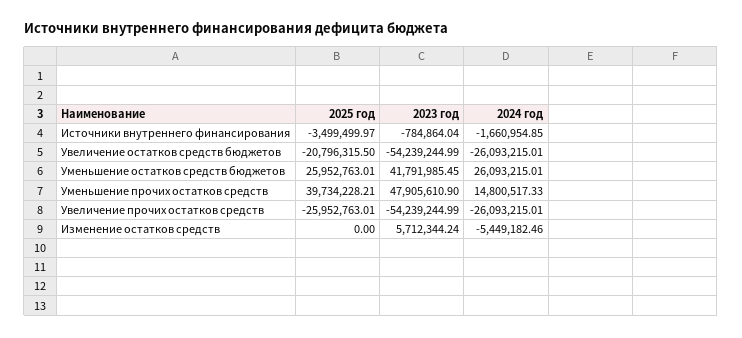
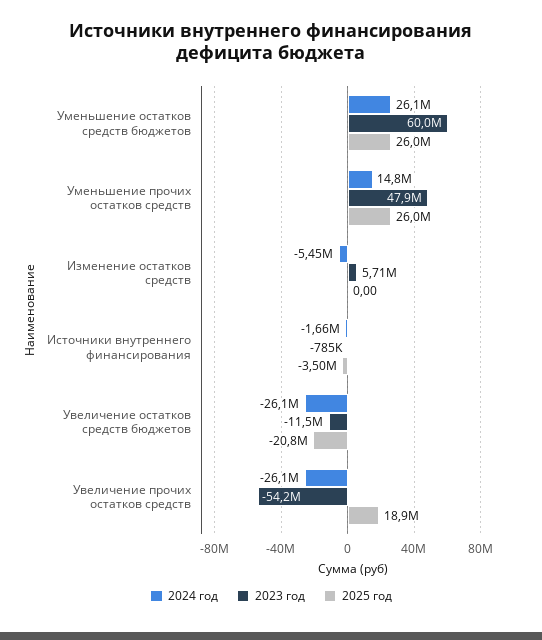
  {
    "2025 год": {
      "Источники внутреннего финансирования": -3499499.97,
      "Увеличение остатков средств бюджетов": -20796315.5,
      "Уменьшение остатков средств бюджетов": 25952763.01,
-     "Уменьшение прочих остатков средств": 39734228.21,
+     "Уменьшение прочих остатков средств": 26000000,
-     "Увеличение прочих остатков средств": -25952763.01,
+     "Увеличение прочих остатков средств": 18900000,
      "Изменение остатков средств": 0
    },
    "2023 год": {
      "Источники внутреннего финансирования": -784864.04,
-     "Увеличение остатков средств бюджетов": -54239244.99,
+     "Увеличение остатков средств бюджетов": -11500000,
-     "Уменьшение остатков средств бюджетов": 41791985.45,
+     "Уменьшение остатков средств бюджетов": 60000000,
      "Уменьшение прочих остатков средств": 47905610.9,
      "Увеличение прочих остатков средств": -54239244.99,
      "Изменение остатков средств": 5712344.24
    },
    "2024 год": {
      "Источники внутреннего финансирования": -1660954.85,
      "Увеличение остатков средств бюджетов": -26093215.01,
      "Уменьшение остатков средств бюджетов": 26093215.01,
      "Уменьшение прочих остатков средств": 14800517.33,
      "Увеличение прочих остатков средств": -26093215.01,
      "Изменение остатков средств": -5449182.46
    }
  }

